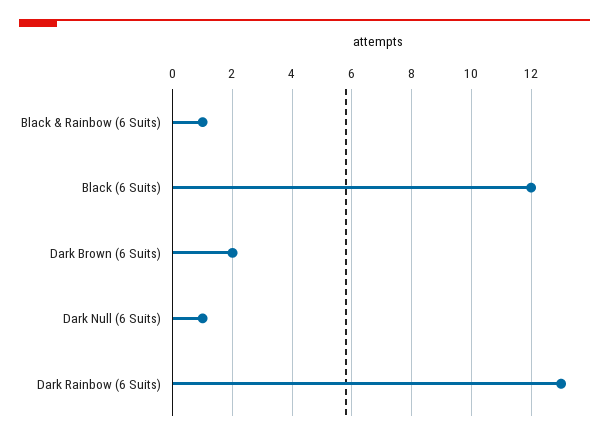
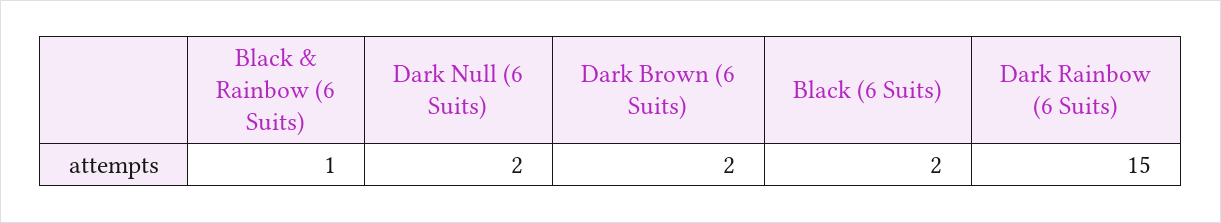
  {
    "Black & Rainbow (6 Suits)": 1,
-   "Black (6 Suits)": 12,
+   "Black (6 Suits)": 2,
    "Dark Brown (6 Suits)": 2,
-   "Dark Null (6 Suits)": 1,
+   "Dark Null (6 Suits)": 2,
-   "Dark Rainbow (6 Suits)": 13
+   "Dark Rainbow (6 Suits)": 15
  }

